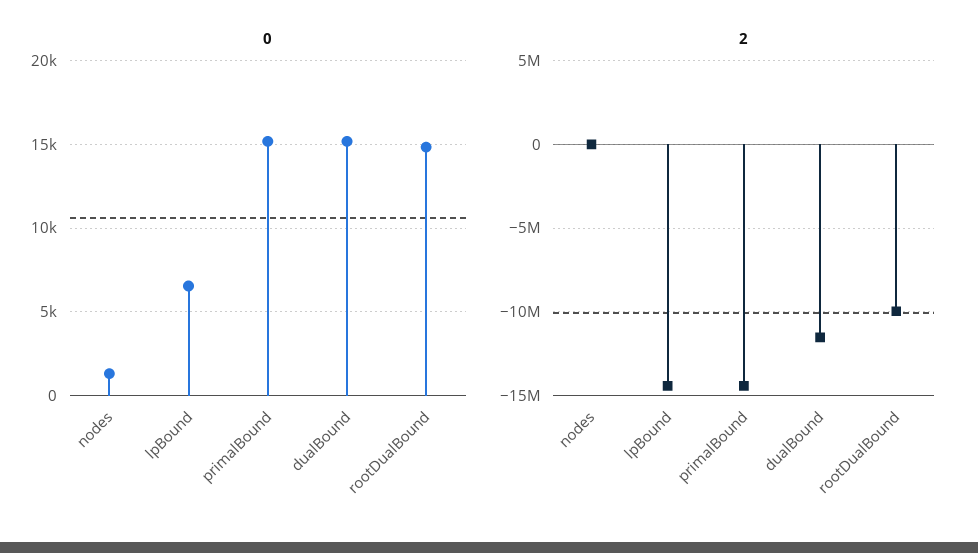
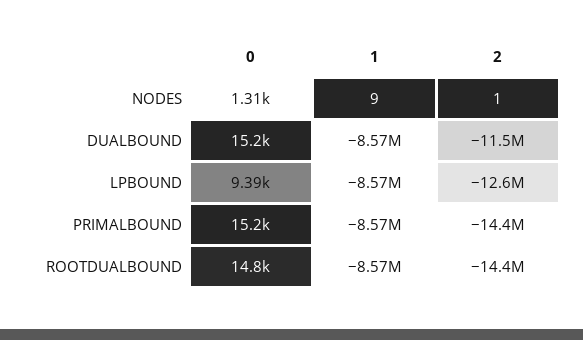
  {
    "0": {
      "nodes": 1310,
-     "lpBound": 6500,
+     "lpBound": 9390,
      "primalBound": 15200,
      "dualBound": 15200,
      "rootDualBound": 14800
    },
    "2": {
      "nodes": 1,
-     "lpBound": -14500000,
+     "lpBound": -12600000,
      "primalBound": -14400000,
      "dualBound": -11500000,
-     "rootDualBound": -10000000
+     "rootDualBound": -14400000
-   }
+   },
+   "1": {
+     "nodes": 9,
+     "dualBound": -8570000,
+     "lpBound": -8570000,
+     "primalBound": -8570000,
+     "rootDualBound": -8570000
+   }
  }

